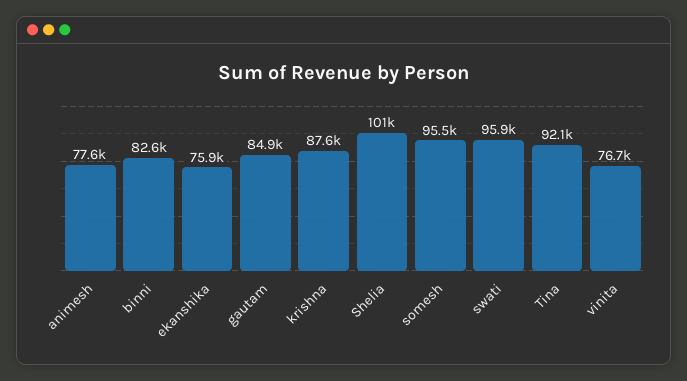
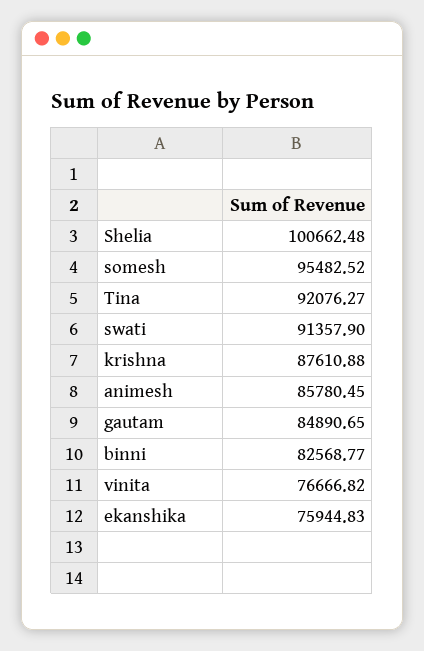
  {
-   "animesh": 77600,
+   "animesh": 85780.45,
    "binni": 82568.77,
    "ekanshika": 75944.83,
    "gautam": 84890.65,
    "krishna": 87610.88,
    "Shelia": 100662.48,
    "somesh": 95482.52,
-   "swati": 95900,
+   "swati": 91357.9,
    "Tina": 92076.27,
    "vinita": 76666.82
  }

